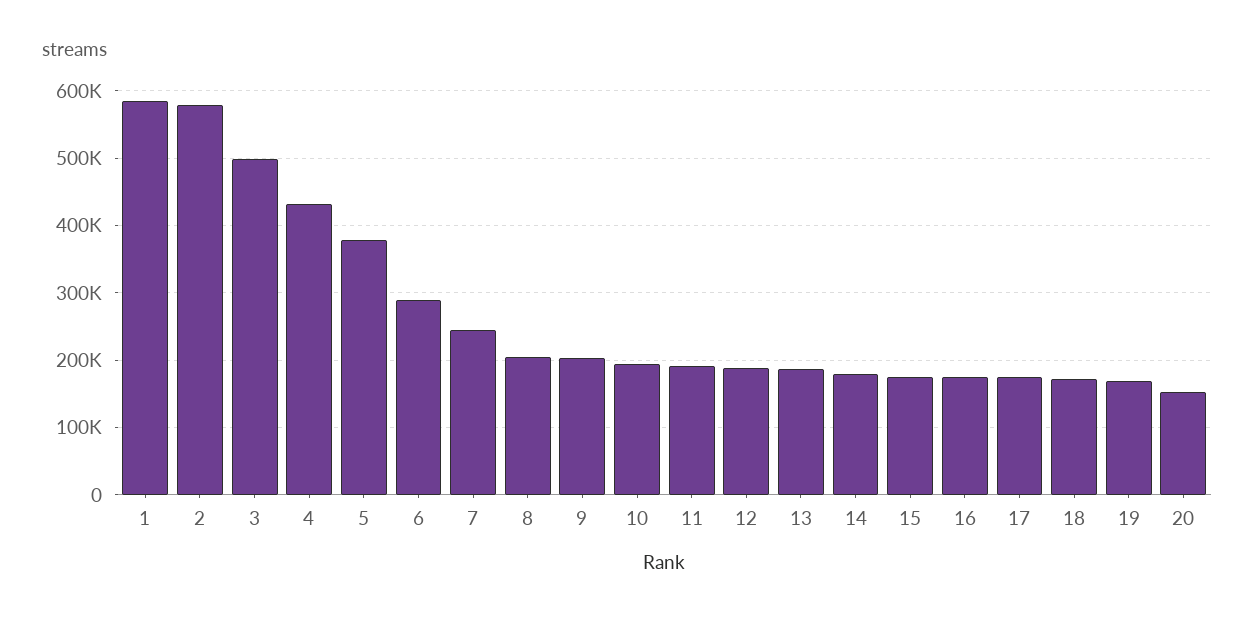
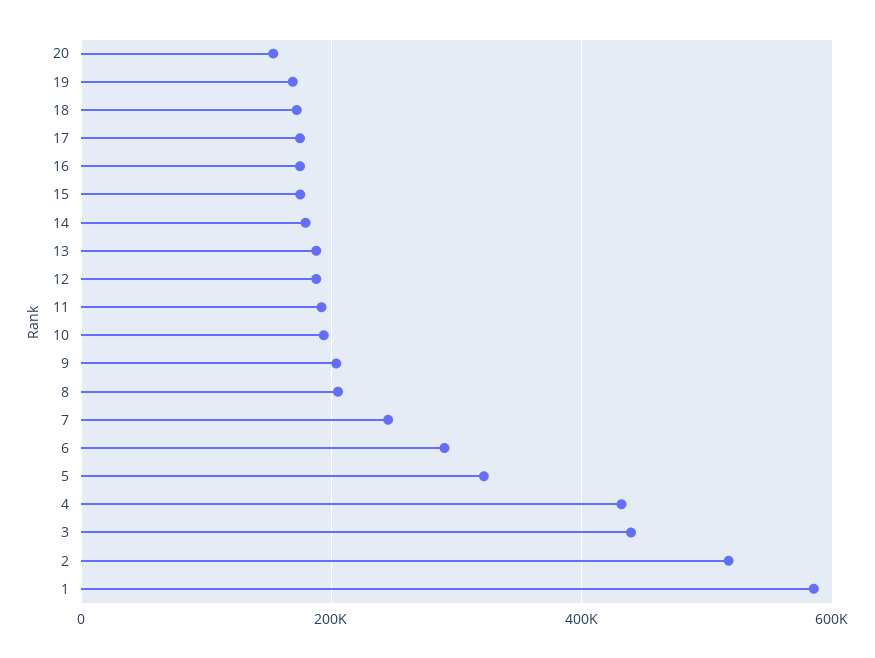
  {
    "1": 590000,
-   "2": 580000,
+   "2": 520000,
-   "3": 500000,
+   "3": 440000,
    "4": 430000,
-   "5": 380000,
+   "5": 320000,
    "6": 290000,
    "7": 250000,
    "8": 210000,
    "9": 200000,
    "10": 190000,
    "11": 190000,
    "12": 190000,
    "13": 190000,
    "14": 180000,
    "15": 180000,
    "16": 170000,
    "17": 170000,
    "18": 170000,
    "19": 170000,
    "20": 150000
  }

